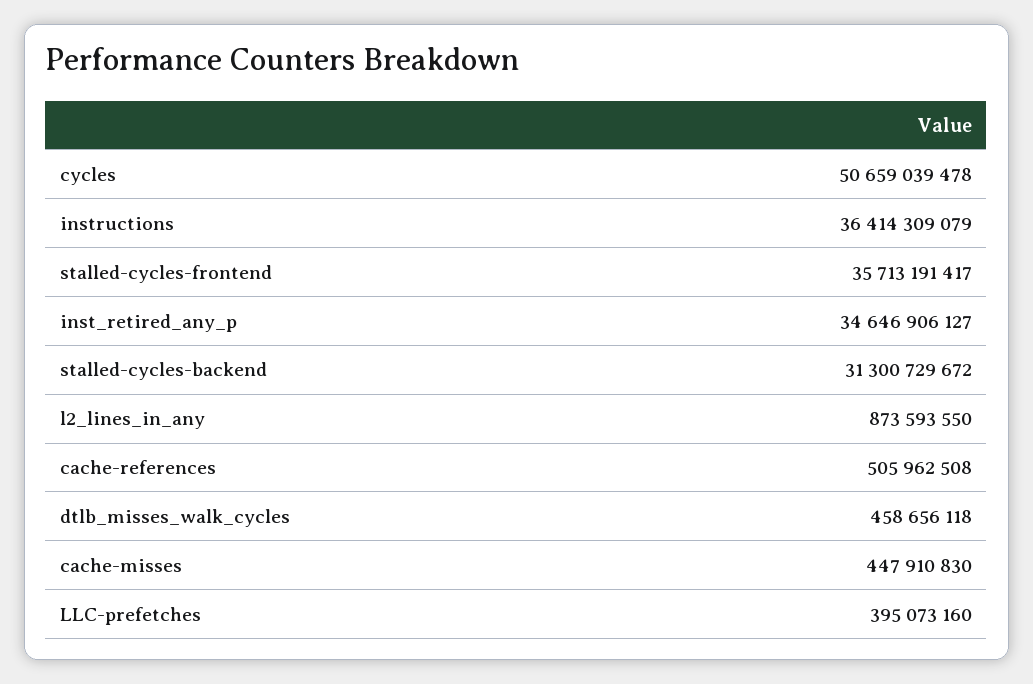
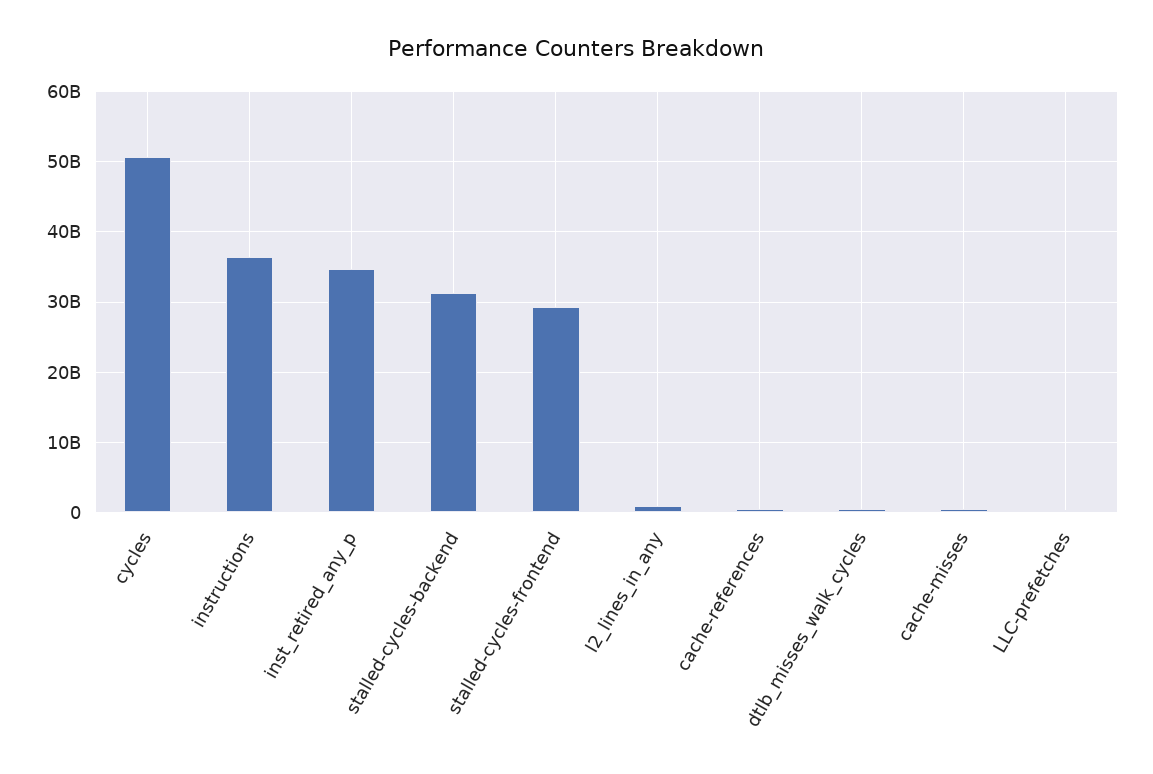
  {
    "cycles": 50659039478,
    "instructions": 36414309079,
-   "stalled-cycles-frontend": 35713191417,
+   "stalled-cycles-frontend": 29000000000,
    "inst_retired_any_p": 34646906127,
    "stalled-cycles-backend": 31300729672,
    "l2_lines_in_any": 873593550,
    "cache-references": 505962508,
    "dtlb_misses_walk_cycles": 458656118,
    "cache-misses": 447910830,
    "LLC-prefetches": 395073160
  }

